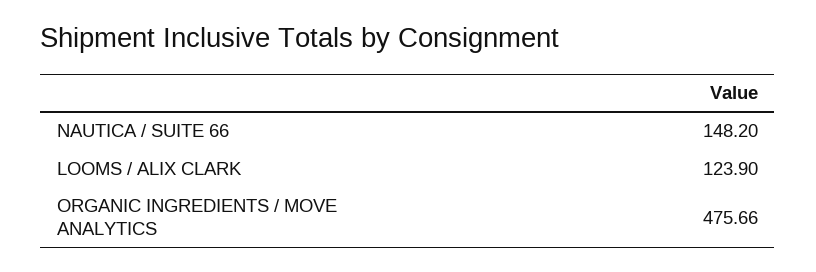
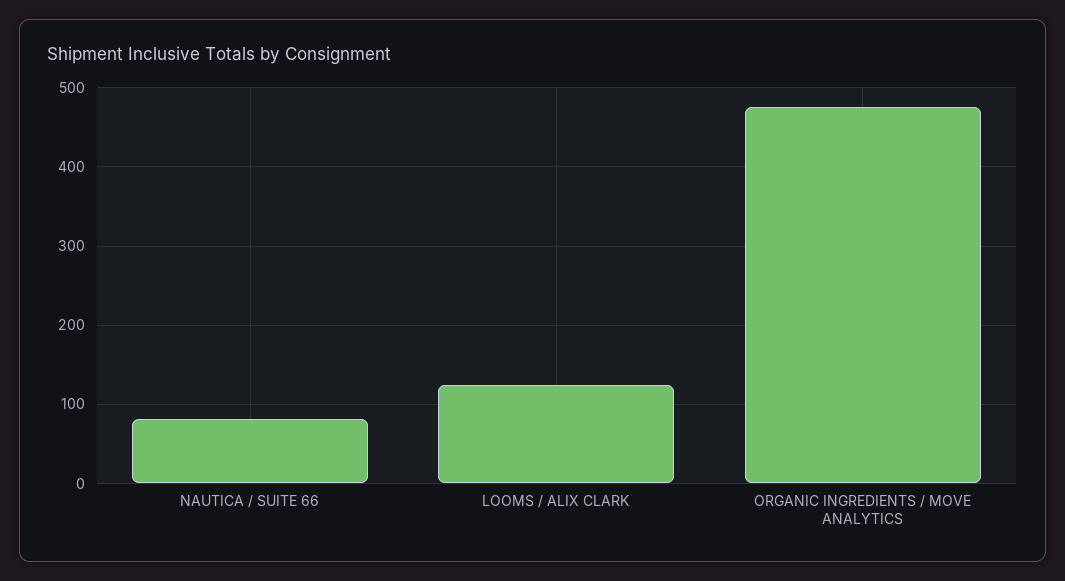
  {
-   "NAUTICA / SUITE 66": 148.2,
+   "NAUTICA / SUITE 66": 80,
    "LOOMS / ALIX CLARK": 123.9,
    "ORGANIC INGREDIENTS / MOVE ANALYTICS": 475.66
  }

